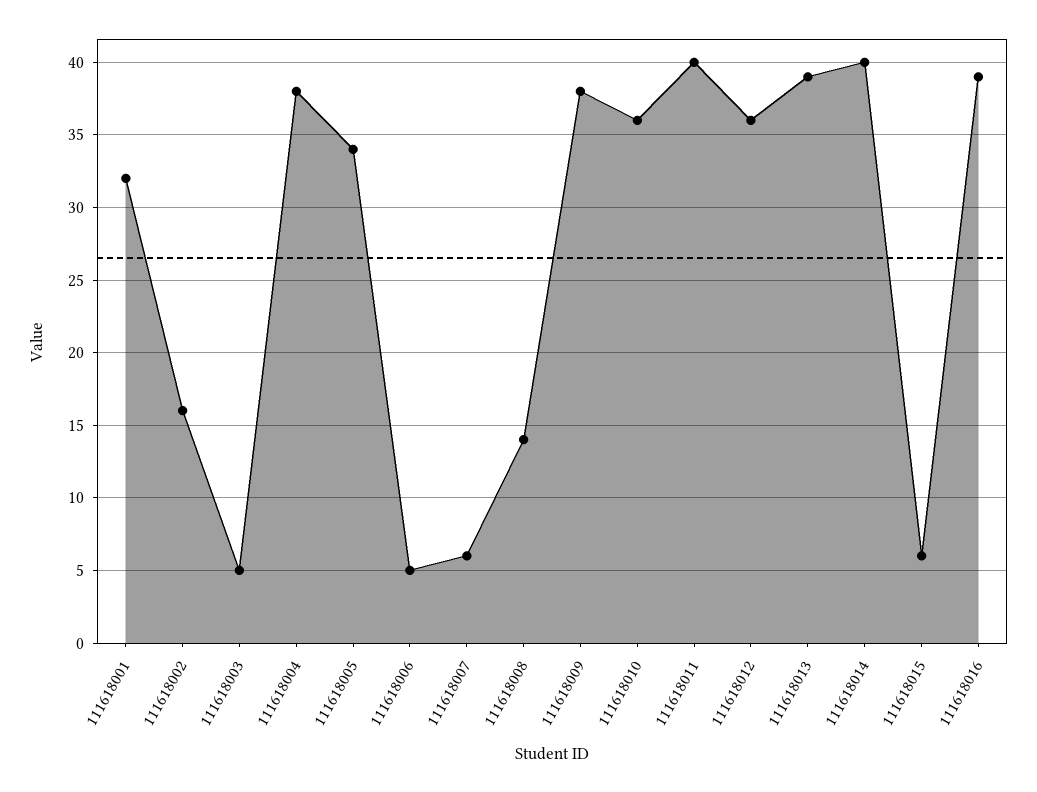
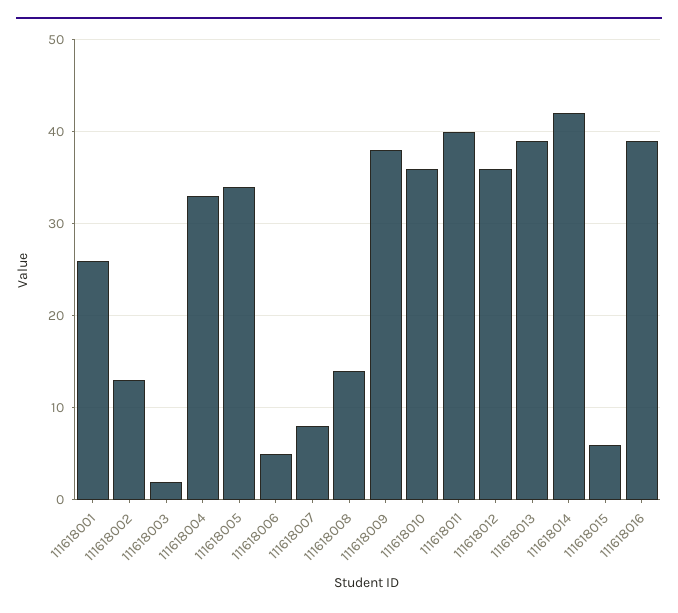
  {
-   "111618001": 32,
+   "111618001": 26,
-   "111618002": 16,
+   "111618002": 13,
-   "111618003": 5,
+   "111618003": 2,
-   "111618004": 38,
+   "111618004": 33,
    "111618005": 34,
    "111618006": 5,
-   "111618007": 6,
+   "111618007": 8,
    "111618008": 14,
    "111618009": 38,
    "111618010": 36,
    "111618011": 40,
    "111618012": 36,
    "111618013": 39,
-   "111618014": 40,
+   "111618014": 42,
    "111618015": 6,
    "111618016": 39
  }

